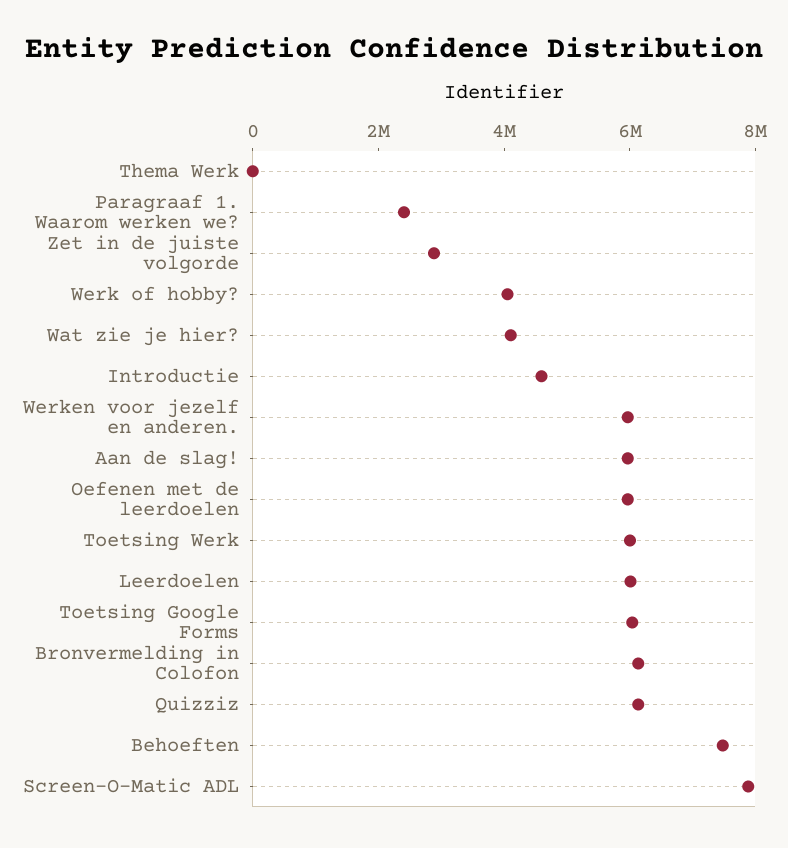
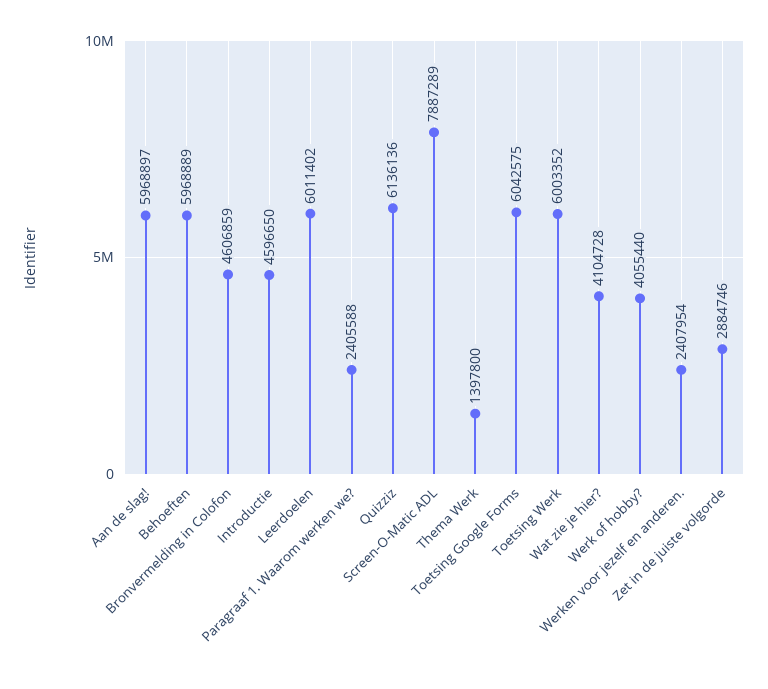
  {
-   "Thema Werk": 0,
+   "Thema Werk": 1397800,
    "Paragraaf 1. Waarom werken we?": 2405588,
    "Zet in de juiste volgorde": 2884746,
    "Werk of hobby?": 4055440,
    "Wat zie je hier?": 4104728,
    "Introductie": 4596650,
-   "Werken voor jezelf en anderen.": 6000000,
+   "Werken voor jezelf en anderen.": 2407954,
    "Aan de slag!": 5968897,
-   "Oefenen met de leerdoelen": 6000000,
    "Toetsing Werk": 6003352,
    "Leerdoelen": 6011402,
    "Toetsing Google Forms": 6042575,
-   "Bronvermelding in Colofon": 6000000,
+   "Bronvermelding in Colofon": 4606859,
    "Quizziz": 6136136,
-   "Behoeften": 7500000,
+   "Behoeften": 5968889,
    "Screen-O-Matic ADL": 7887289
  }

